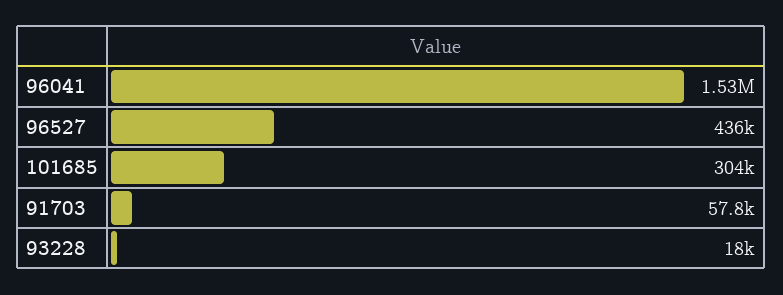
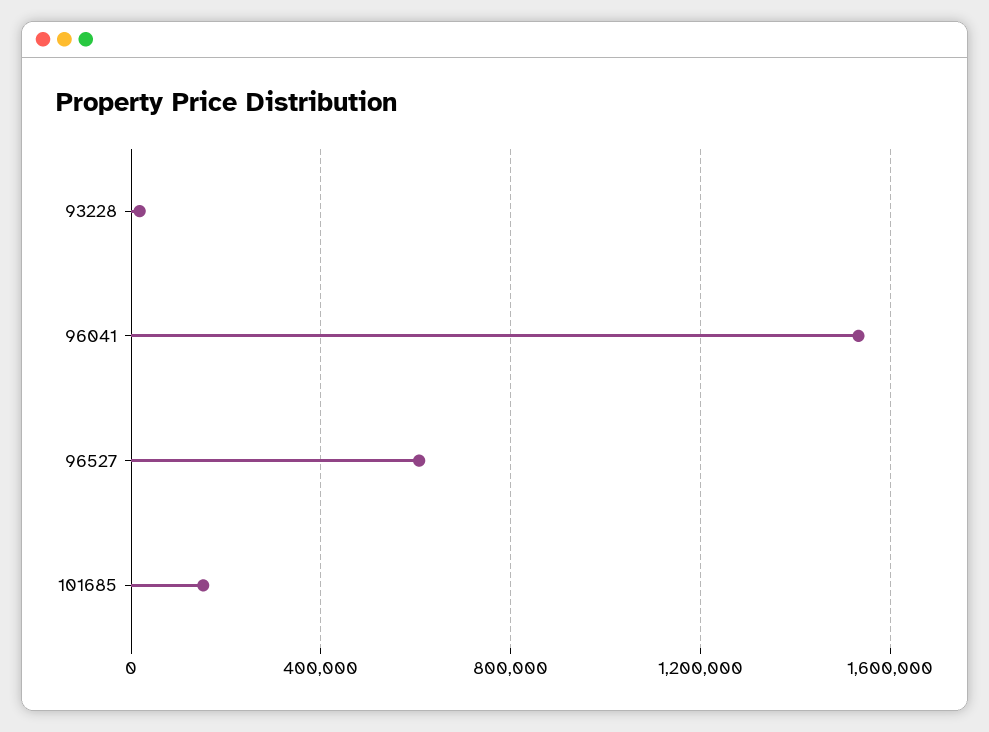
  {
    "96041": 1530000,
-   "96527": 436000,
+   "96527": 600000,
-   "101685": 304000,
+   "101685": 150000,
-   "91703": 57800,
    "93228": 18000
  }

